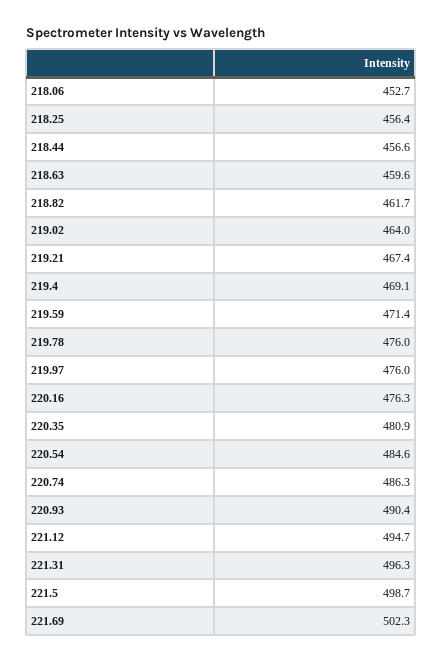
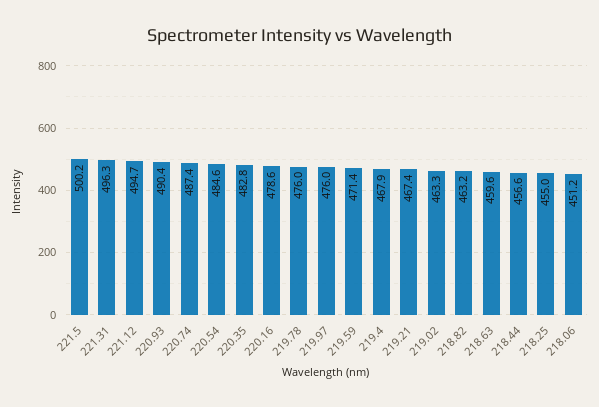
  {
-   "218.06": 452.7,
+   "218.06": 451.2,
-   "218.25": 456.4,
+   "218.25": 455,
    "218.44": 456.6,
    "218.63": 459.6,
-   "218.82": 461.7,
+   "218.82": 463.2,
-   "219.02": 464,
+   "219.02": 463.3,
    "219.21": 467.4,
-   "219.4": 469.1,
+   "219.4": 467.9,
    "219.59": 471.4,
    "219.78": 476,
    "219.97": 476,
-   "220.16": 476.3,
+   "220.16": 478.6,
-   "220.35": 480.9,
+   "220.35": 482.8,
    "220.54": 484.6,
-   "220.74": 486.3,
+   "220.74": 487.4,
    "220.93": 490.4,
    "221.12": 494.7,
    "221.31": 496.3,
-   "221.5": 498.7,
+   "221.5": 500.2
-   "221.69": 502.3
  }

